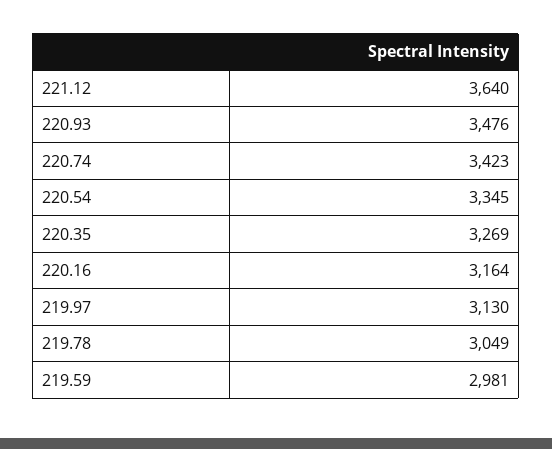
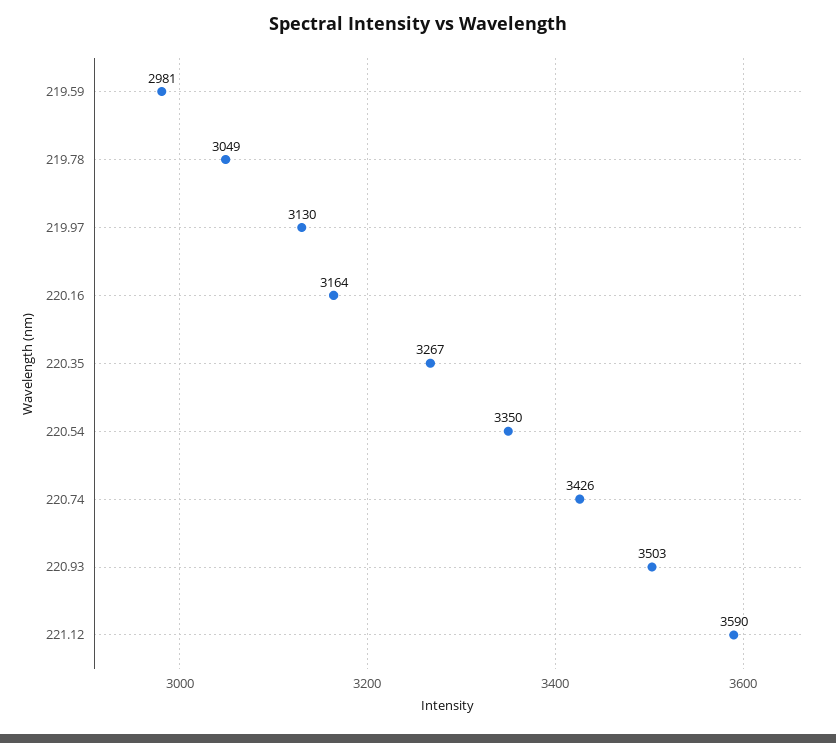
  {
-   "221.12": 3640,
+   "221.12": 3590,
-   "220.93": 3476,
+   "220.93": 3503,
-   "220.74": 3423,
+   "220.74": 3426,
-   "220.54": 3345,
+   "220.54": 3350,
-   "220.35": 3269,
+   "220.35": 3267,
    "220.16": 3164,
    "219.97": 3130,
    "219.78": 3049,
    "219.59": 2981
  }

